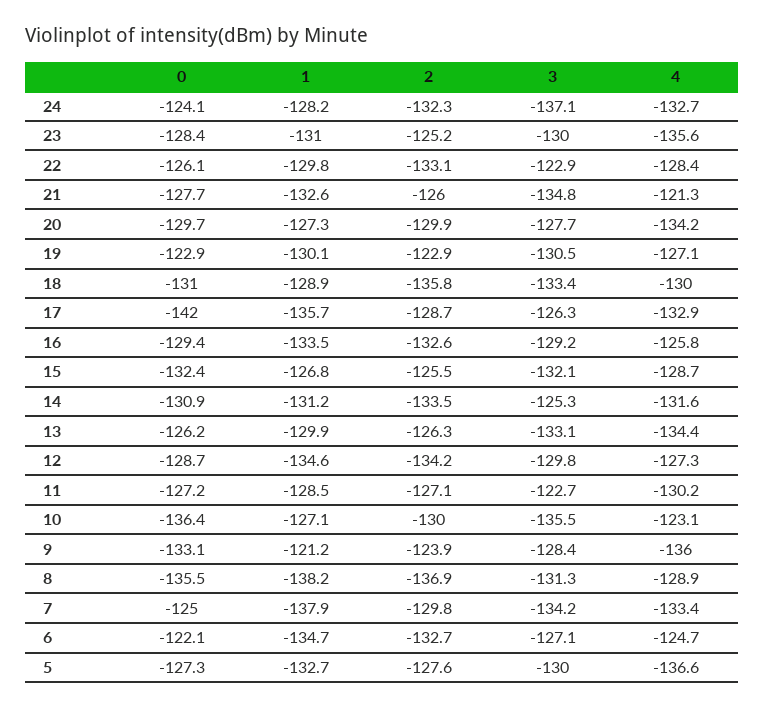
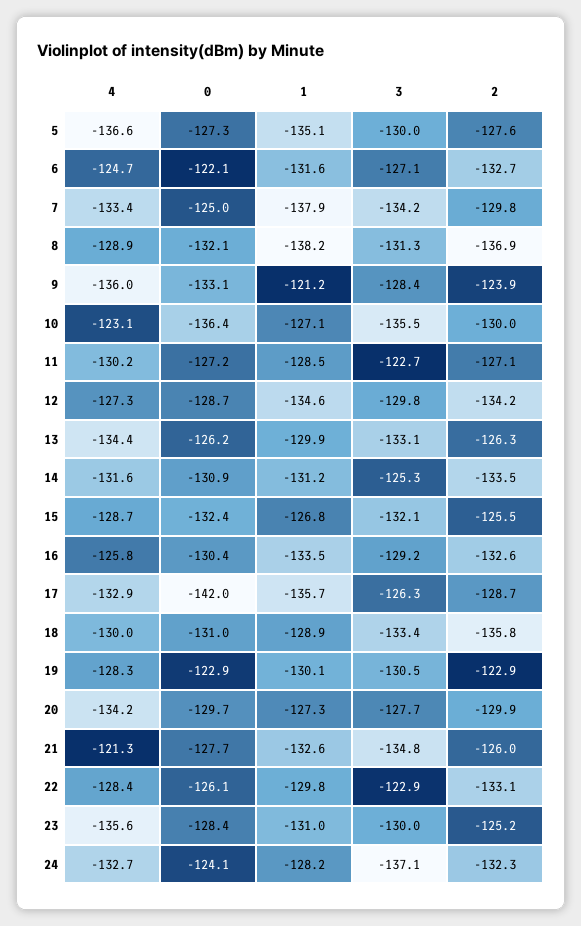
  {
    "0": {
      "24": -124.1,
      "23": -128.4,
      "22": -126.1,
      "21": -127.7,
      "20": -129.7,
      "19": -122.9,
      "18": -131,
      "17": -142,
-     "16": -129.4,
+     "16": -130.4,
      "15": -132.4,
      "14": -130.9,
      "13": -126.2,
      "12": -128.7,
      "11": -127.2,
      "10": -136.4,
      "9": -133.1,
-     "8": -135.5,
+     "8": -132.1,
      "7": -125,
      "6": -122.1,
      "5": -127.3
    },
    "1": {
      "24": -128.2,
      "23": -131,
      "22": -129.8,
      "21": -132.6,
      "20": -127.3,
      "19": -130.1,
      "18": -128.9,
      "17": -135.7,
      "16": -133.5,
      "15": -126.8,
      "14": -131.2,
      "13": -129.9,
      "12": -134.6,
      "11": -128.5,
      "10": -127.1,
      "9": -121.2,
      "8": -138.2,
      "7": -137.9,
-     "6": -134.7,
+     "6": -131.6,
-     "5": -132.7
+     "5": -135.1
    },
    "2": {
      "24": -132.3,
      "23": -125.2,
      "22": -133.1,
      "21": -126,
      "20": -129.9,
      "19": -122.9,
      "18": -135.8,
      "17": -128.7,
      "16": -132.6,
      "15": -125.5,
      "14": -133.5,
      "13": -126.3,
      "12": -134.2,
      "11": -127.1,
      "10": -130,
      "9": -123.9,
      "8": -136.9,
      "7": -129.8,
      "6": -132.7,
      "5": -127.6
    },
    "3": {
      "24": -137.1,
      "23": -130,
      "22": -122.9,
      "21": -134.8,
      "20": -127.7,
      "19": -130.5,
      "18": -133.4,
      "17": -126.3,
      "16": -129.2,
      "15": -132.1,
      "14": -125.3,
      "13": -133.1,
      "12": -129.8,
      "11": -122.7,
      "10": -135.5,
      "9": -128.4,
      "8": -131.3,
      "7": -134.2,
      "6": -127.1,
      "5": -130
    },
    "4": {
      "24": -132.7,
      "23": -135.6,
      "22": -128.4,
      "21": -121.3,
      "20": -134.2,
-     "19": -127.1,
+     "19": -128.3,
      "18": -130,
      "17": -132.9,
      "16": -125.8,
      "15": -128.7,
      "14": -131.6,
      "13": -134.4,
      "12": -127.3,
      "11": -130.2,
      "10": -123.1,
      "9": -136,
      "8": -128.9,
      "7": -133.4,
      "6": -124.7,
      "5": -136.6
    }
  }

